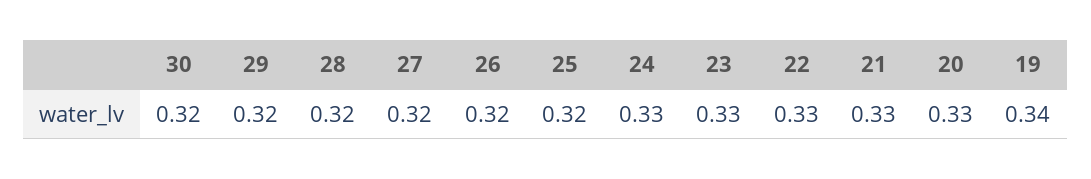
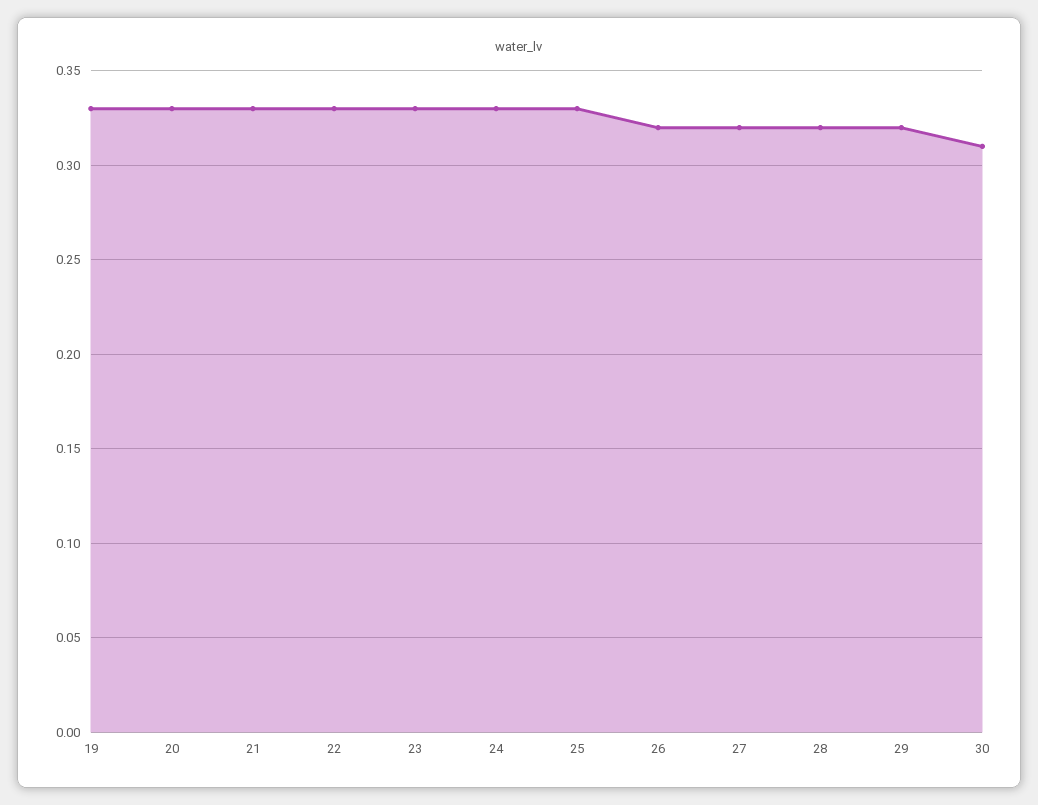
  {
-   "30": 0.32,
+   "30": 0.31,
    "29": 0.32,
    "28": 0.32,
    "27": 0.32,
    "26": 0.32,
-   "25": 0.32,
+   "25": 0.33,
    "24": 0.33,
    "23": 0.33,
    "22": 0.33,
    "21": 0.33,
    "20": 0.33,
-   "19": 0.34
+   "19": 0.33
  }

